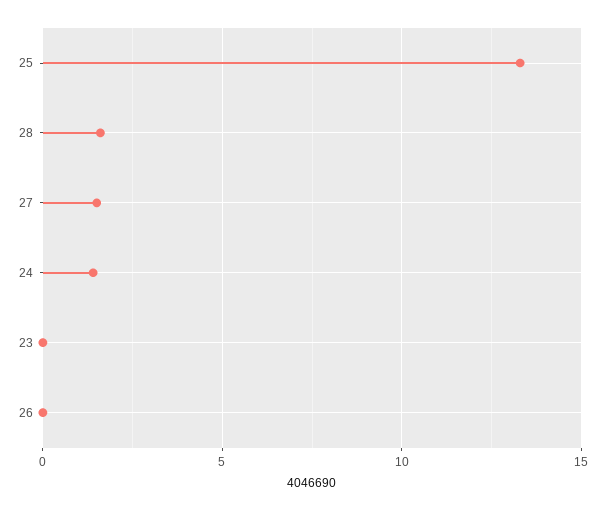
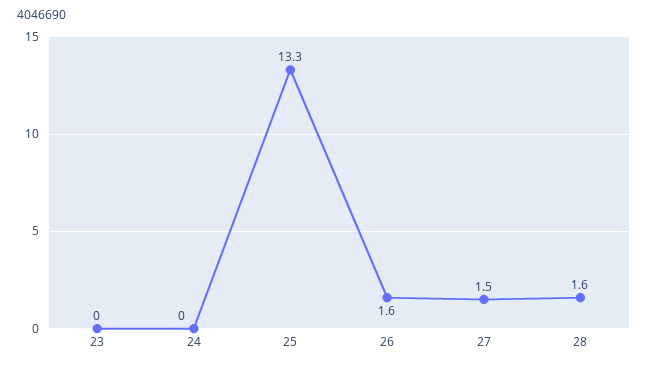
  {
    "25": 13.3,
    "28": 1.6,
    "27": 1.5,
-   "24": 1.5,
+   "24": 0,
    "23": 0,
-   "26": 0
+   "26": 1.6
  }

